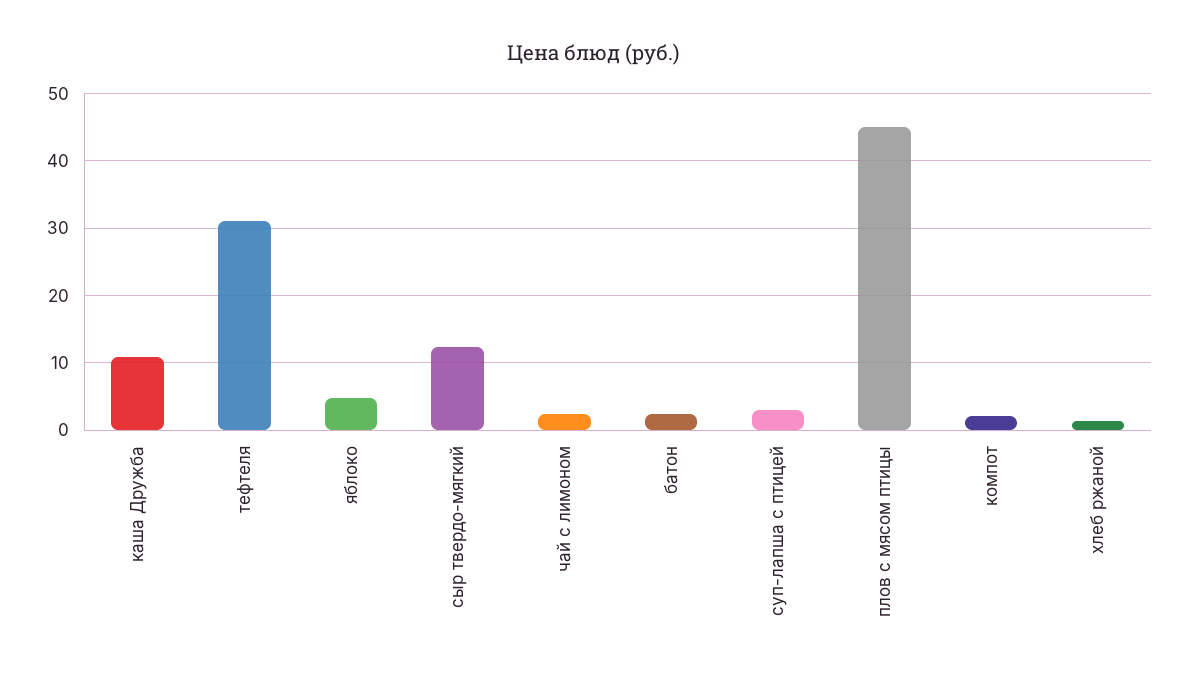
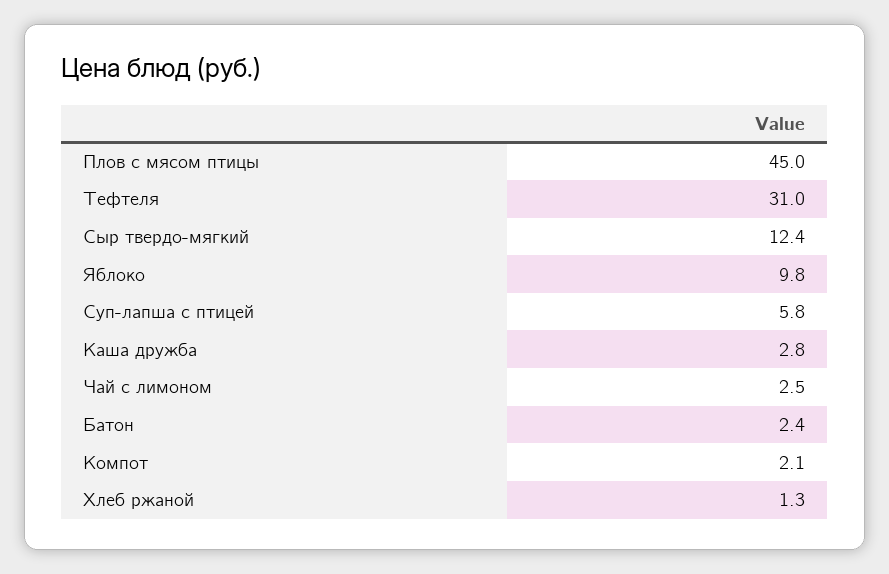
  {
-   "каша Дружба": 11,
+   "каша Дружба": 2.8,
    "тефтеля": 31,
-   "яблоко": 5,
+   "яблоко": 9.8,
    "сыр твердо-мягкий": 12.4,
    "чай с лимоном": 2.5,
    "батон": 2.4,
-   "суп-лапша с птицей": 3,
+   "суп-лапша с птицей": 5.8,
    "плов с мясом птицы": 45,
    "компот": 2.1,
    "хлеб ржаной": 1.3
  }

